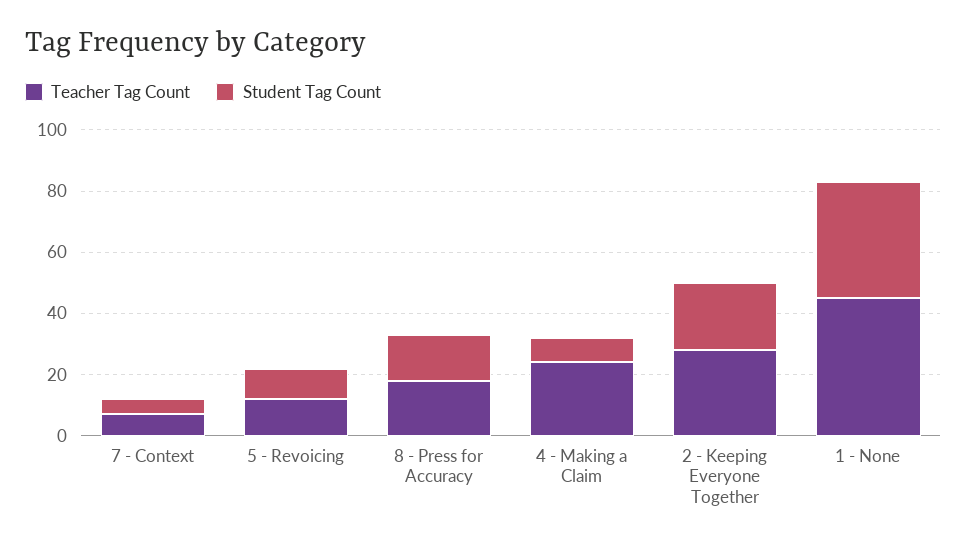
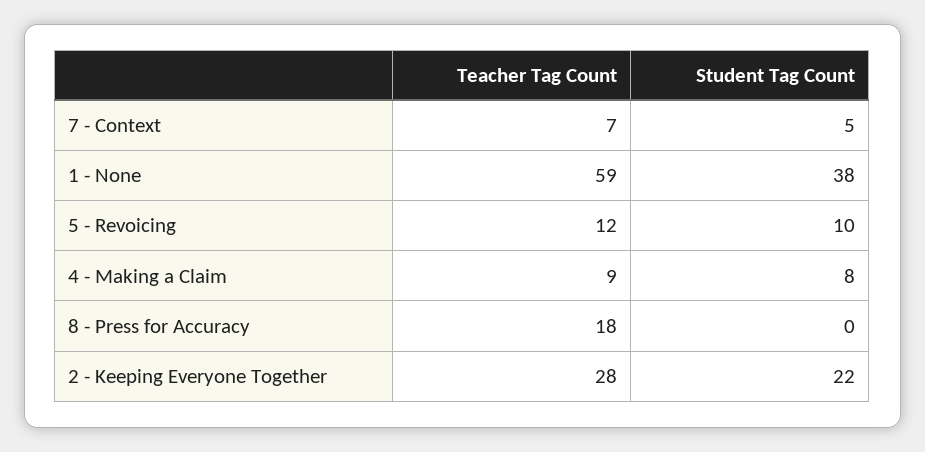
  {
    "Teacher Tag Count": {
      "7 - Context": 7,
      "5 - Revoicing": 12,
      "8 - Press for Accuracy": 18,
-     "4 - Making a Claim": 25,
+     "4 - Making a Claim": 9,
      "2 - Keeping Everyone Together": 28,
-     "1 - None": 45
+     "1 - None": 59
    },
    "Student Tag Count": {
      "7 - Context": 5,
      "5 - Revoicing": 10,
-     "8 - Press for Accuracy": 15,
+     "8 - Press for Accuracy": 0,
      "4 - Making a Claim": 8,
      "2 - Keeping Everyone Together": 22,
      "1 - None": 38
    }
  }

